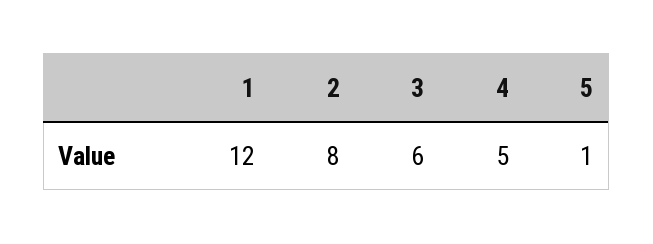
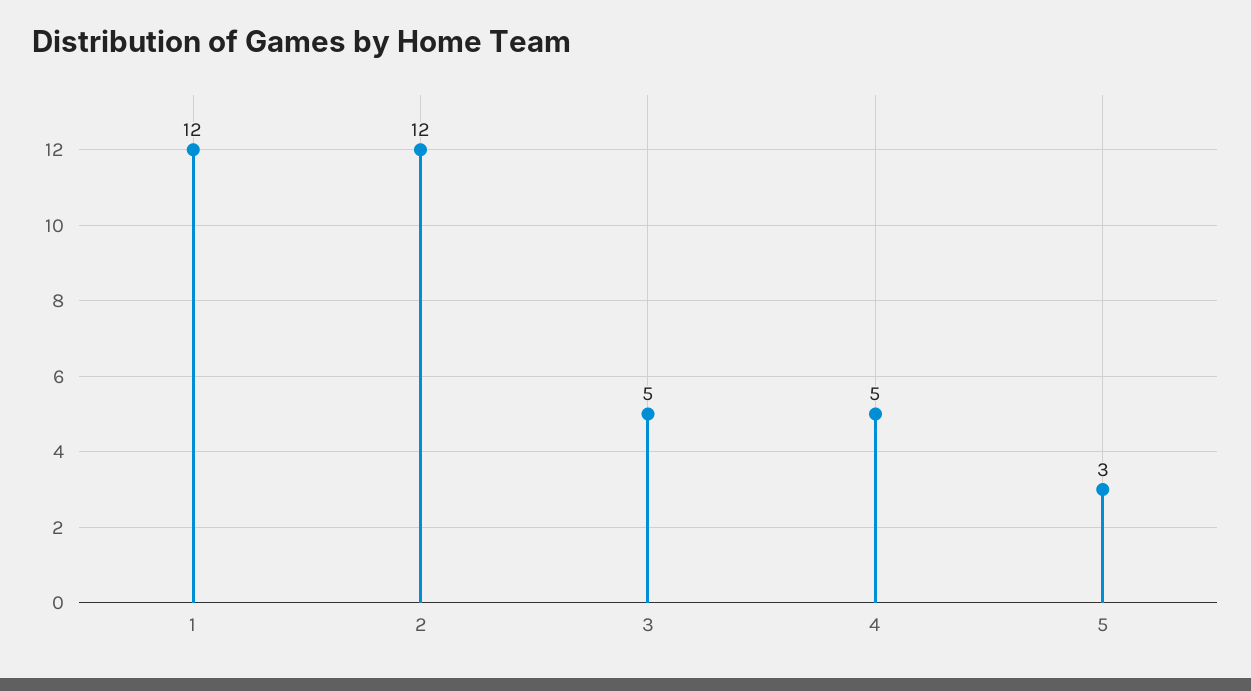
  {
    "1": 12,
-   "2": 8,
+   "2": 12,
-   "3": 6,
+   "3": 5,
    "4": 5,
-   "5": 1
+   "5": 3
  }

